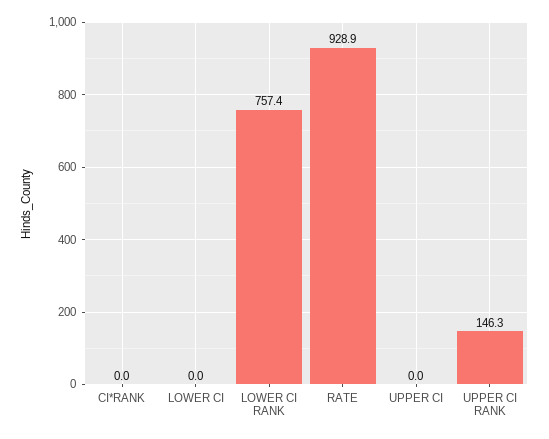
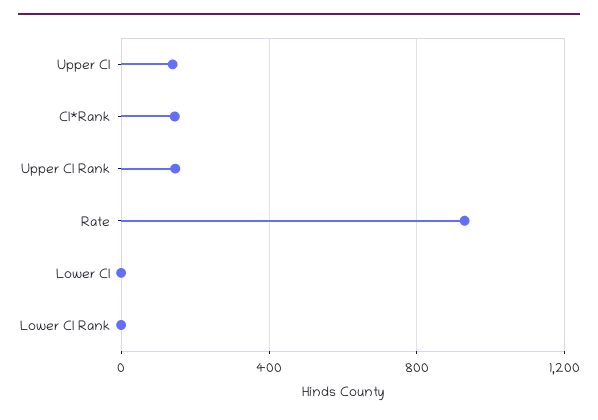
  {
-   "CI*RANK": 0,
+   "CI*RANK": 150,
    "LOWER CI": 0,
-   "LOWER CI RANK": 757.4,
+   "LOWER CI RANK": 0,
    "RATE": 928.9,
-   "UPPER CI": 0,
+   "UPPER CI": 150,
    "UPPER CI RANK": 146.3
  }

